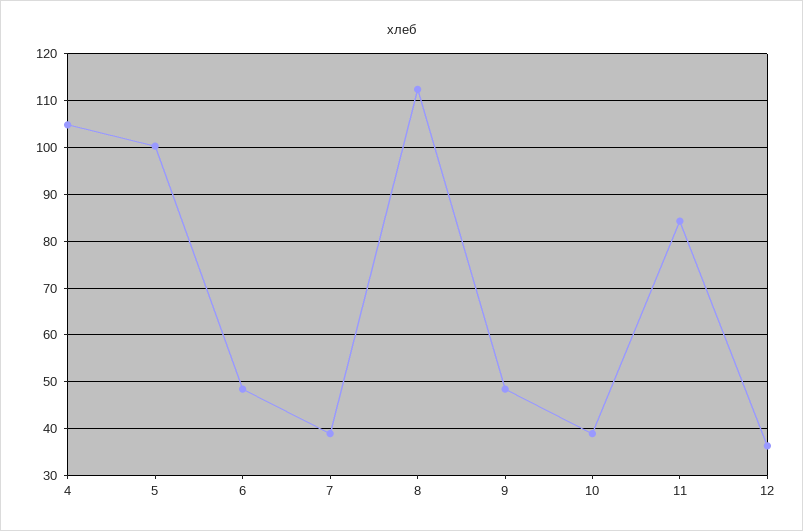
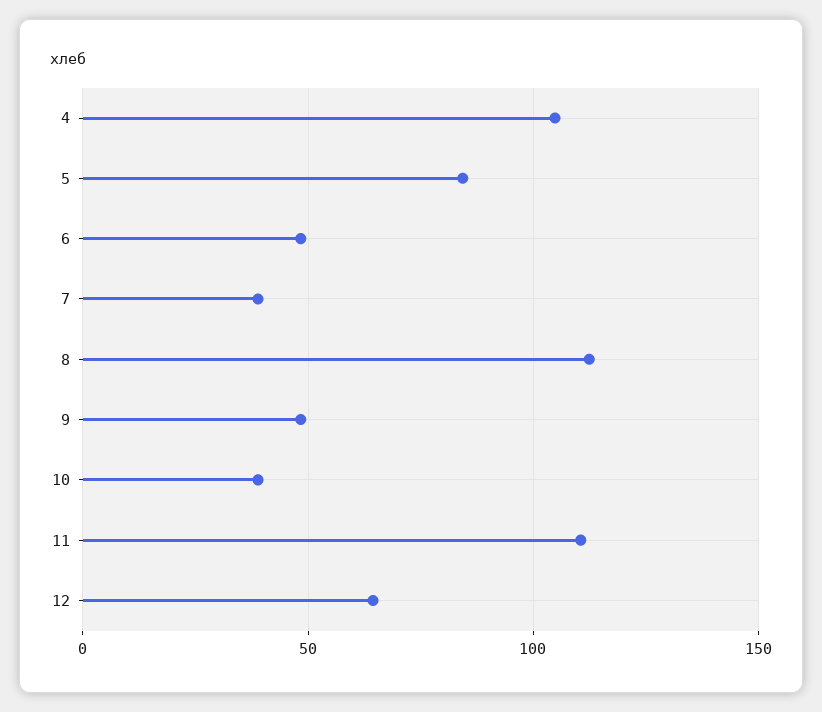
  {
    "4": 104,
-   "5": 100,
+   "5": 85,
    "6": 48,
    "7": 38,
    "8": 112,
    "9": 48,
    "10": 38,
-   "11": 84,
+   "11": 110,
-   "12": 36
+   "12": 65
  }

